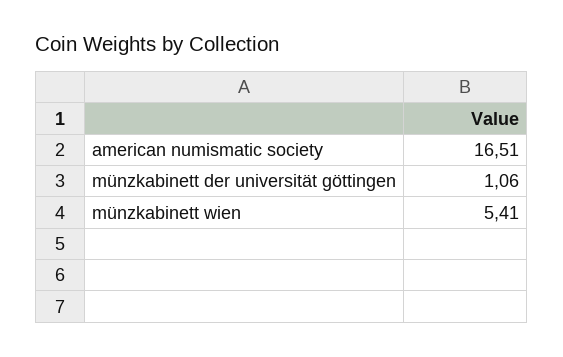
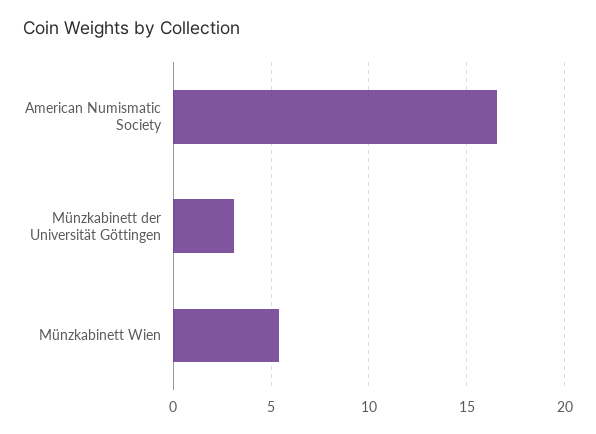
  {
    "american numismatic society": 16.51,
-   "münzkabinett der universität göttingen": 1.06,
+   "münzkabinett der universität göttingen": 3,
    "münzkabinett wien": 5.41
  }

